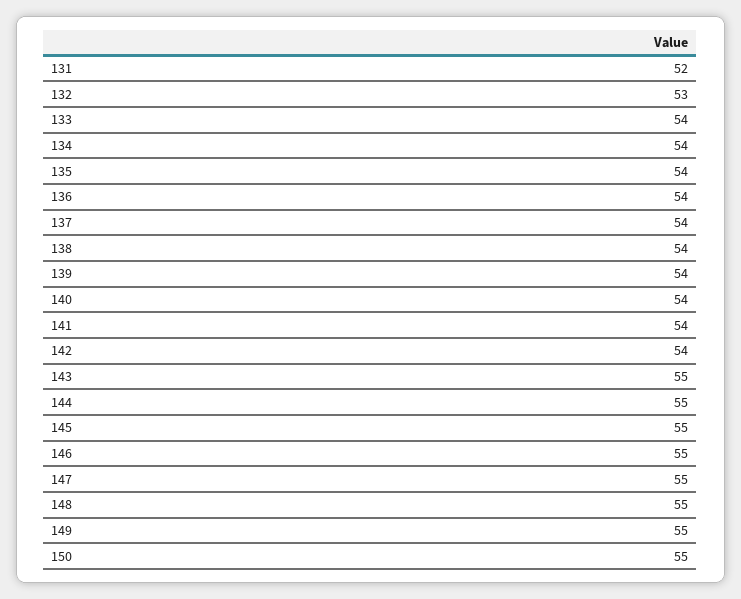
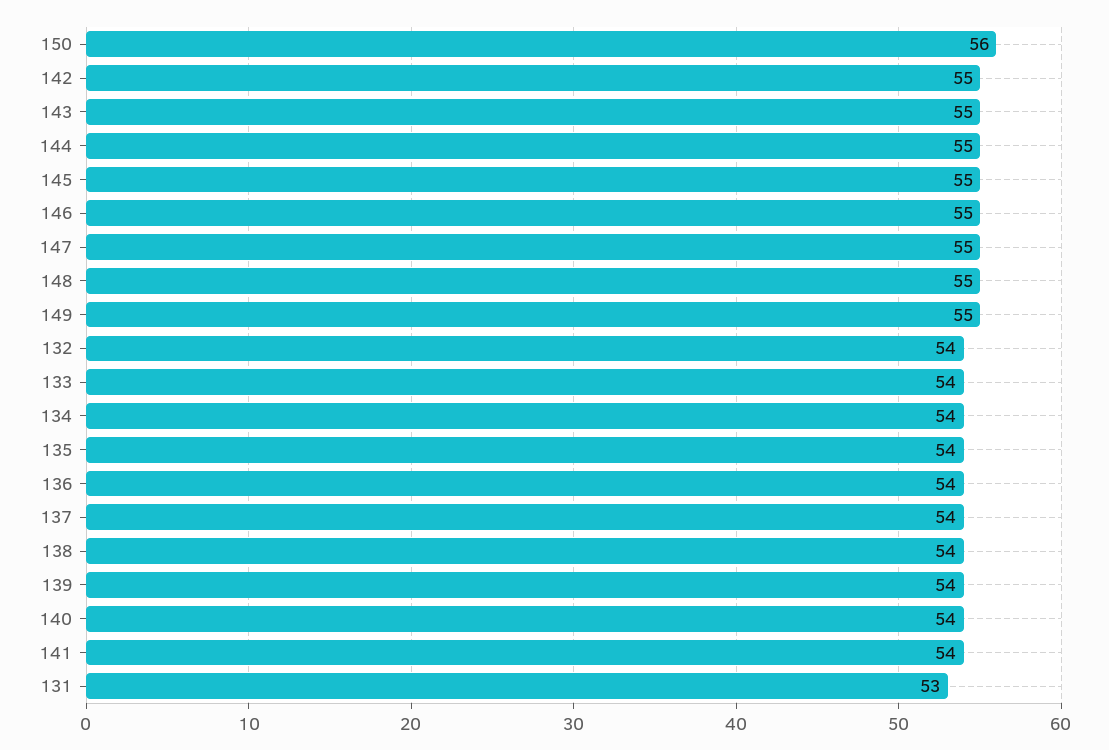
  {
-   "131": 52,
+   "131": 53,
-   "132": 53,
+   "132": 54,
    "133": 54,
    "134": 54,
    "135": 54,
    "136": 54,
    "137": 54,
    "138": 54,
    "139": 54,
    "140": 54,
    "141": 54,
-   "142": 54,
+   "142": 55,
    "143": 55,
    "144": 55,
    "145": 55,
    "146": 55,
    "147": 55,
    "148": 55,
    "149": 55,
-   "150": 55
+   "150": 56
  }

